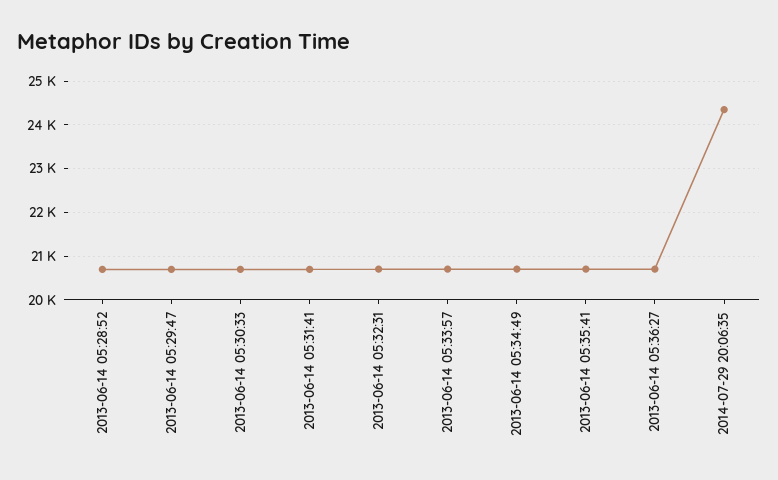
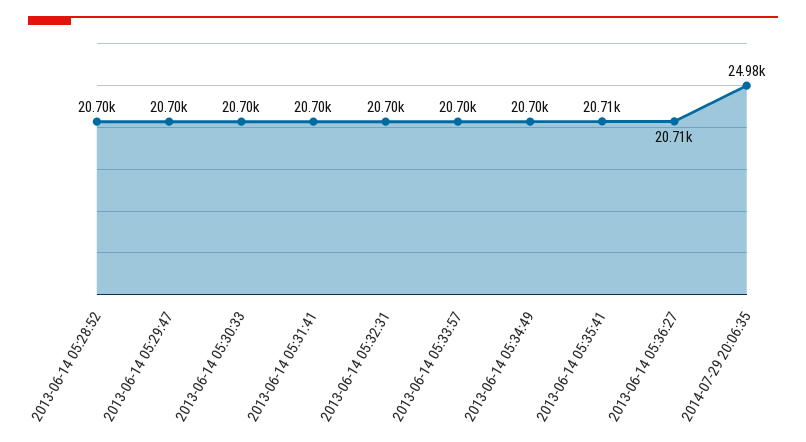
  {
    "2013-06-14 05:28:52": 20700,
    "2013-06-14 05:29:47": 20700,
    "2013-06-14 05:30:33": 20700,
    "2013-06-14 05:31:41": 20700,
    "2013-06-14 05:32:31": 20700,
    "2013-06-14 05:33:57": 20700,
    "2013-06-14 05:34:49": 20700,
    "2013-06-14 05:35:41": 20710,
    "2013-06-14 05:36:27": 20710,
-   "2014-07-29 20:06:35": 24400
+   "2014-07-29 20:06:35": 24980
  }

